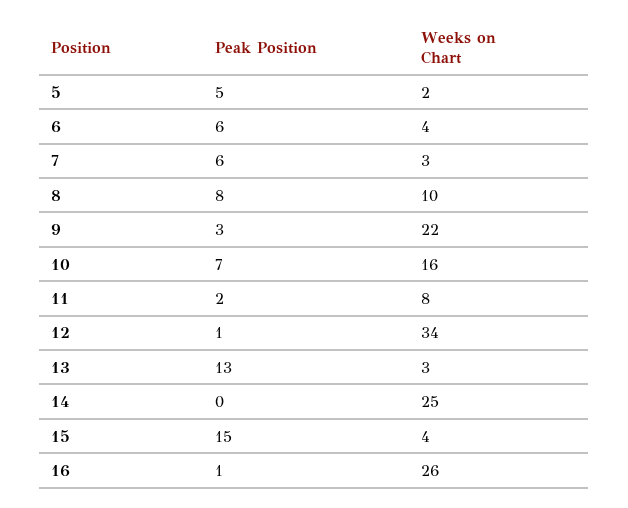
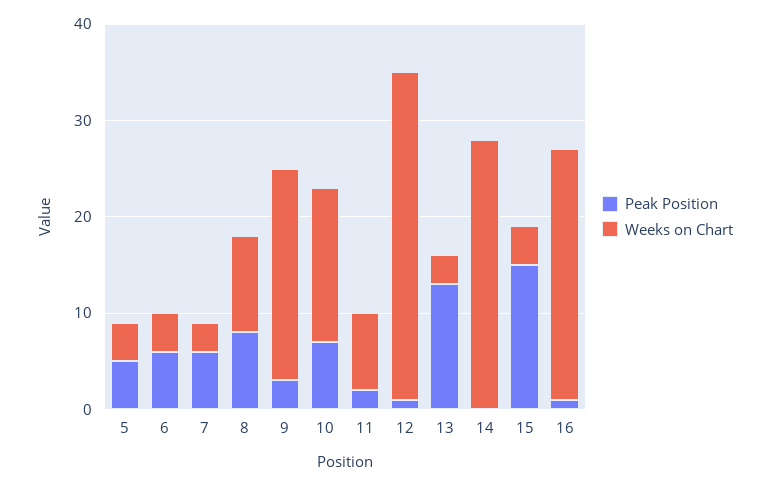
  {
    "Peak Position": {
      "5": 5,
      "6": 6,
      "7": 6,
      "8": 8,
      "9": 3,
      "10": 7,
      "11": 2,
      "12": 1,
      "13": 13,
      "14": 0,
      "15": 15,
      "16": 1
    },
    "Weeks on Chart": {
-     "5": 2,
+     "5": 4,
      "6": 4,
      "7": 3,
      "8": 10,
      "9": 22,
      "10": 16,
      "11": 8,
      "12": 34,
      "13": 3,
-     "14": 25,
+     "14": 28,
      "15": 4,
      "16": 26
    }
  }

